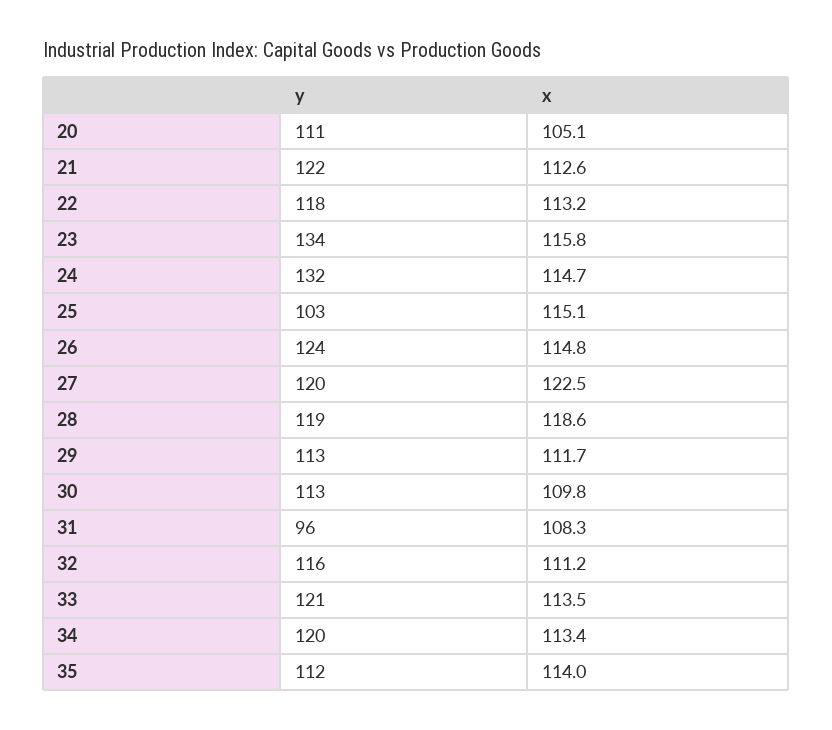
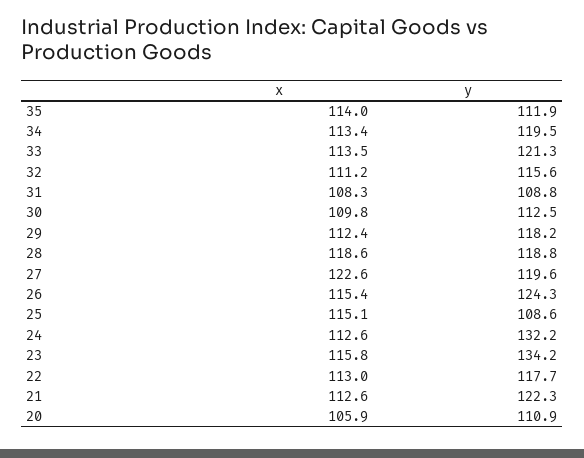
  {
    "y": {
      "20": 110.9,
      "21": 122.3,
      "22": 117.7,
      "23": 134.2,
      "24": 132.2,
-     "25": 103,
+     "25": 108.6,
      "26": 124.3,
      "27": 119.6,
      "28": 118.8,
-     "29": 113,
+     "29": 118.2,
      "30": 112.5,
-     "31": 96,
+     "31": 108.8,
      "32": 115.6,
      "33": 121.3,
      "34": 119.5,
      "35": 111.9
    },
    "x": {
-     "20": 105.1,
+     "20": 105.9,
      "21": 112.6,
-     "22": 113.2,
+     "22": 113,
      "23": 115.8,
-     "24": 114.7,
+     "24": 112.6,
      "25": 115.1,
-     "26": 114.8,
+     "26": 115.4,
-     "27": 122.5,
+     "27": 122.6,
      "28": 118.6,
-     "29": 111.7,
+     "29": 112.4,
      "30": 109.8,
      "31": 108.3,
      "32": 111.2,
      "33": 113.5,
      "34": 113.4,
      "35": 114
    }
  }

